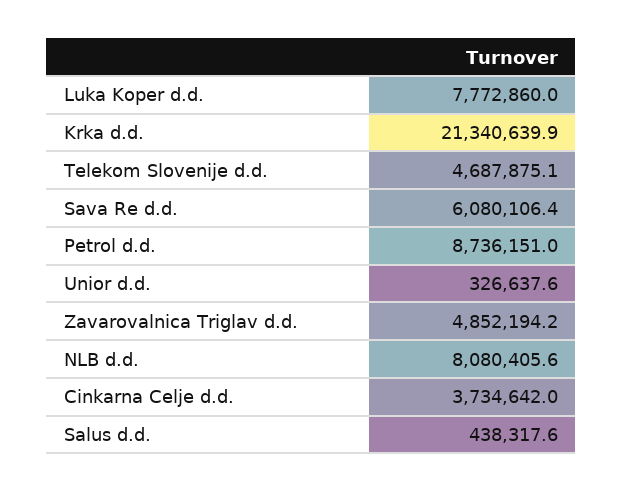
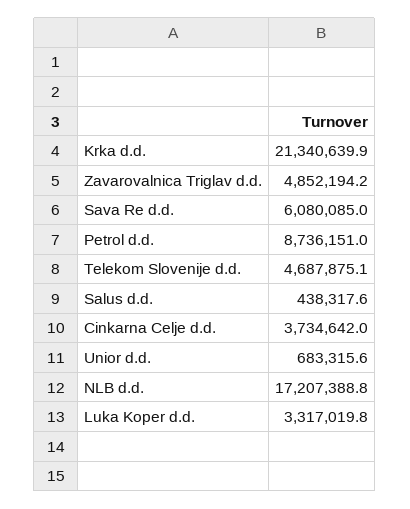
  {
-   "Luka Koper d.d.": 7772860,
+   "Luka Koper d.d.": 3317019.8,
    "Krka d.d.": 21340639.9,
    "Telekom Slovenije d.d.": 4687875.1,
-   "Sava Re d.d.": 6080106.4,
+   "Sava Re d.d.": 6080085,
    "Petrol d.d.": 8736151,
-   "Unior d.d.": 326637.6,
+   "Unior d.d.": 683315.6,
    "Zavarovalnica Triglav d.d.": 4852194.2,
-   "NLB d.d.": 8080405.6,
+   "NLB d.d.": 17207388.8,
    "Cinkarna Celje d.d.": 3734642,
    "Salus d.d.": 438317.6
  }

